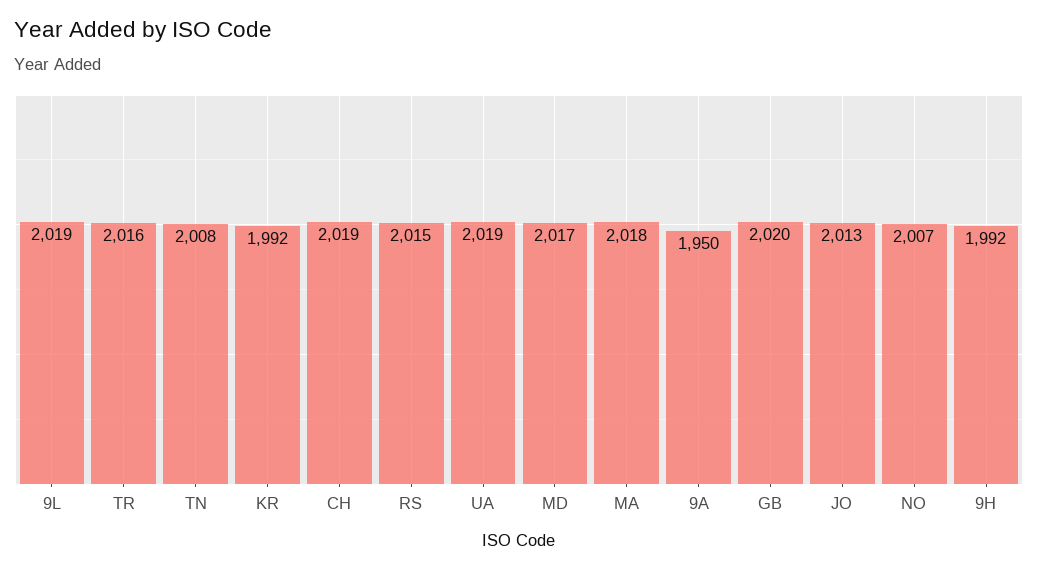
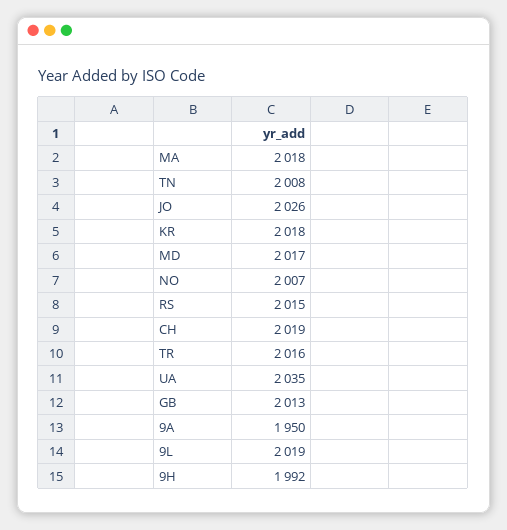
  {
    "9L": 2019,
    "TR": 2016,
    "TN": 2008,
-   "KR": 1992,
+   "KR": 2018,
    "CH": 2019,
    "RS": 2015,
-   "UA": 2019,
+   "UA": 2035,
    "MD": 2017,
    "MA": 2018,
    "9A": 1950,
-   "GB": 2020,
+   "GB": 2013,
-   "JO": 2013,
+   "JO": 2026,
    "NO": 2007,
    "9H": 1992
  }

